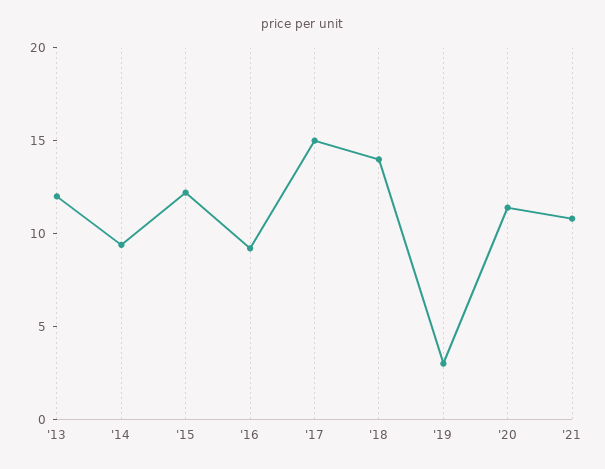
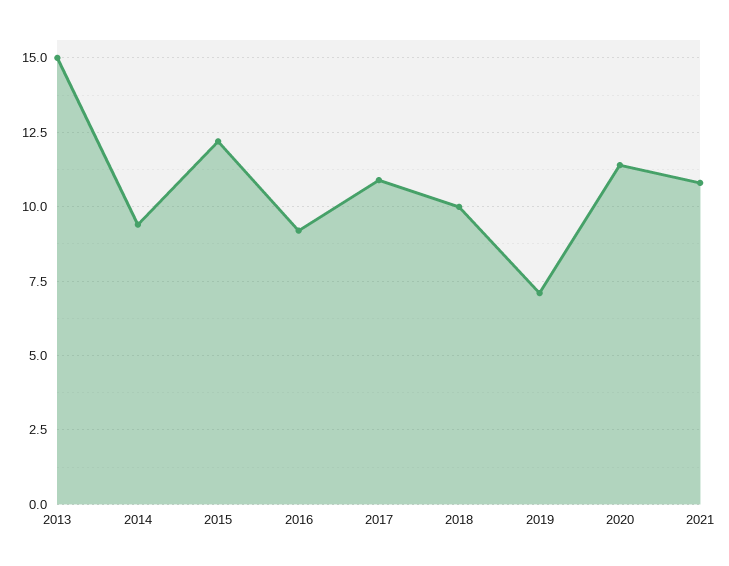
  {
-   "'13": 12,
+   "'13": 15,
    "'14": 9.5,
    "'15": 12,
    "'16": 9,
-   "'17": 15,
+   "'17": 11,
-   "'18": 14,
+   "'18": 10,
-   "'19": 3,
+   "'19": 7,
    "'20": 11.5,
    "'21": 11
  }

